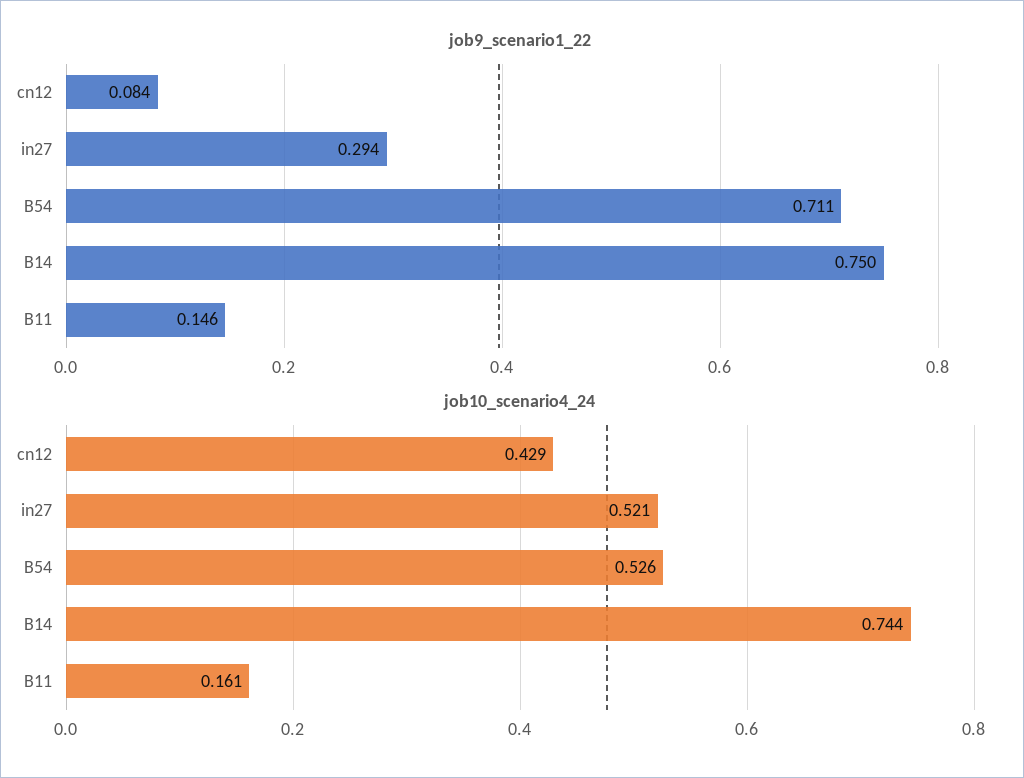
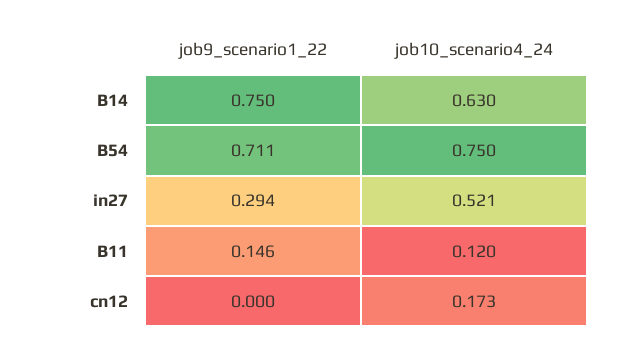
  {
    "job9_scenario1_22": {
-     "cn12": 0.084,
+     "cn12": 0,
      "in27": 0.294,
      "B54": 0.711,
      "B14": 0.75,
      "B11": 0.146
    },
    "job10_scenario4_24": {
-     "cn12": 0.429,
+     "cn12": 0.173,
      "in27": 0.521,
-     "B54": 0.526,
+     "B54": 0.75,
-     "B14": 0.744,
+     "B14": 0.63,
-     "B11": 0.161
+     "B11": 0.12
    }
  }

